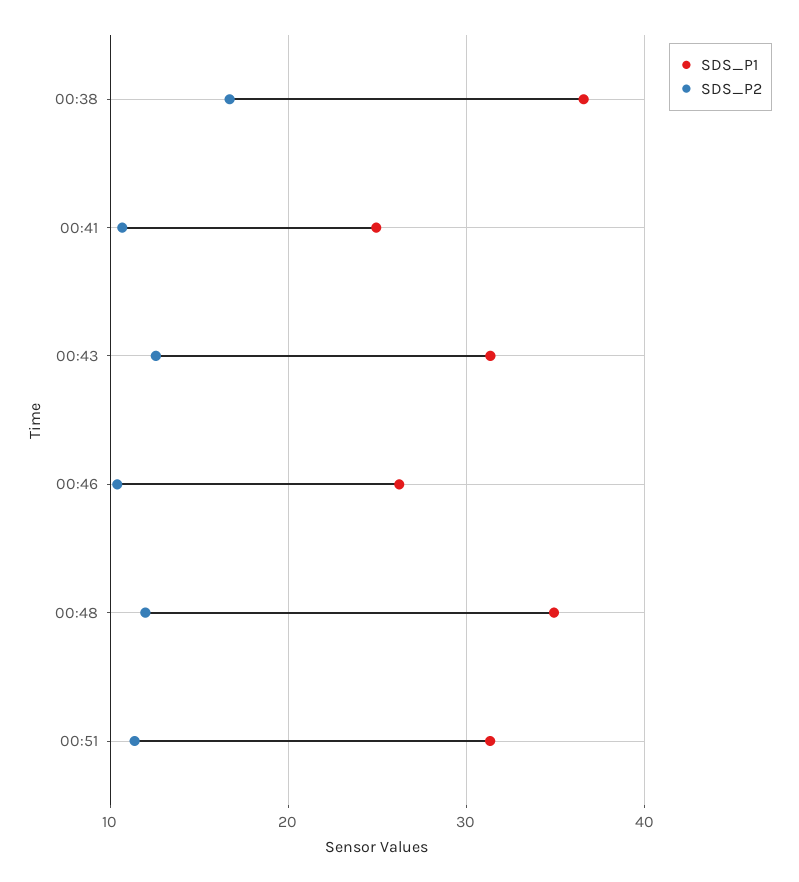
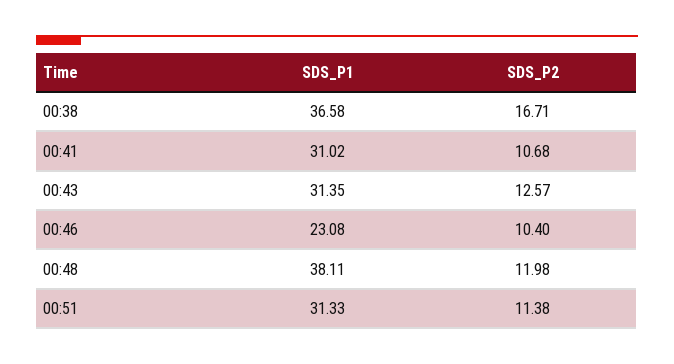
  {
    "SDS_P1": {
      "00:38": 36.58,
-     "00:41": 25,
+     "00:41": 31.02,
      "00:43": 31.35,
-     "00:46": 26,
+     "00:46": 23.08,
-     "00:48": 35,
+     "00:48": 38.11,
      "00:51": 31.33
    },
    "SDS_P2": {
      "00:38": 16.71,
      "00:41": 10.68,
      "00:43": 12.57,
      "00:46": 10.4,
      "00:48": 11.98,
      "00:51": 11.38
    }
  }

